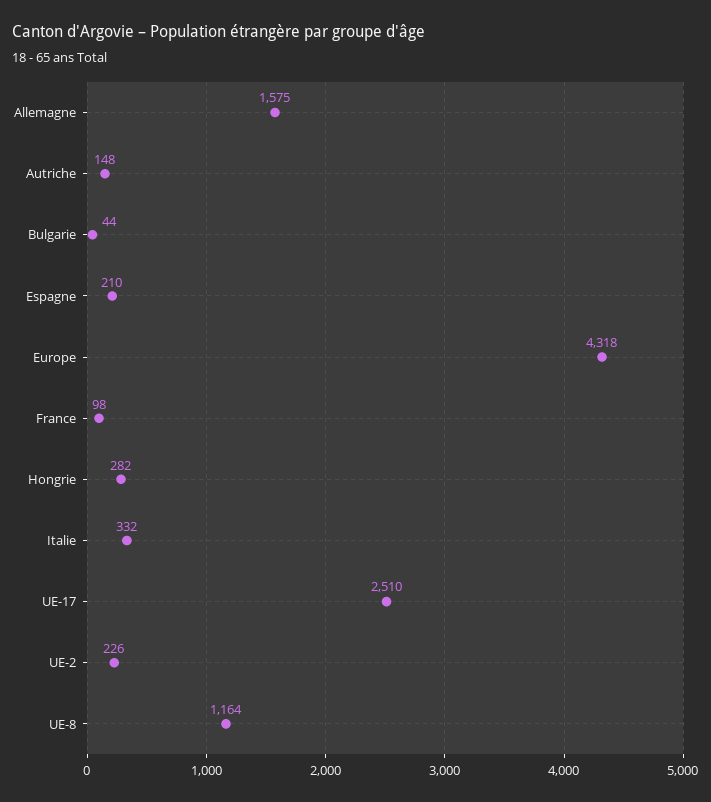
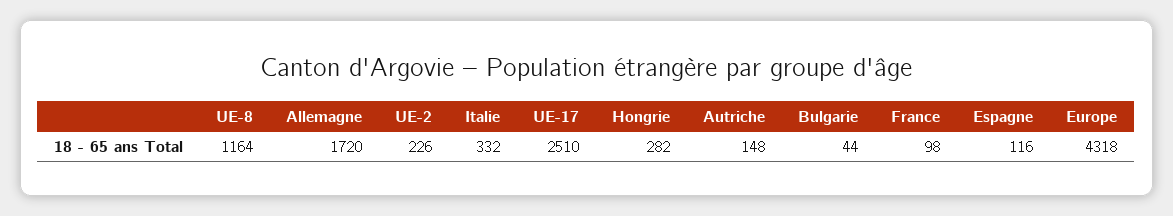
  {
-   "Allemagne": 1575,
+   "Allemagne": 1720,
    "Autriche": 148,
    "Bulgarie": 44,
-   "Espagne": 210,
+   "Espagne": 116,
    "Europe": 4318,
    "France": 98,
    "Hongrie": 282,
    "Italie": 332,
    "UE-17": 2510,
    "UE-2": 226,
    "UE-8": 1164
  }

